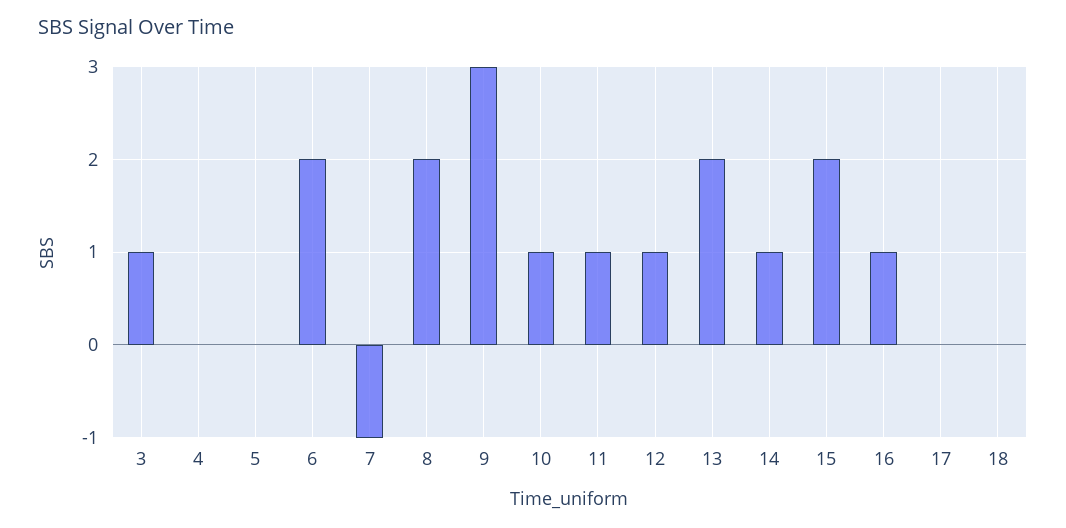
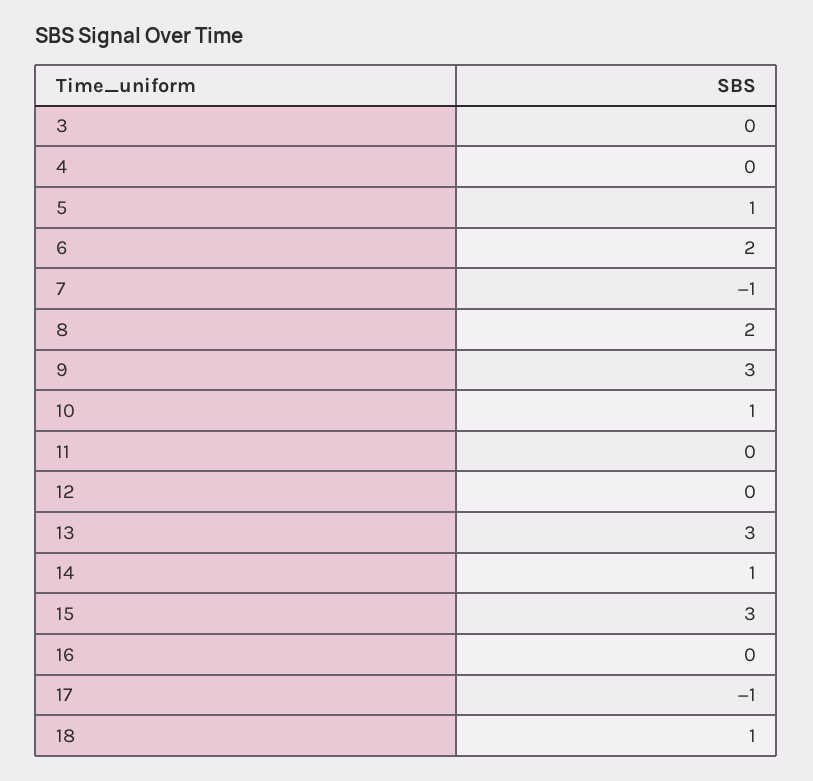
  {
-   "3": 1,
+   "3": 0,
    "4": 0,
-   "5": 0,
+   "5": 1,
    "6": 2,
    "7": -1,
    "8": 2,
    "9": 3,
    "10": 1,
-   "11": 1,
+   "11": 0,
-   "12": 1,
+   "12": 0,
-   "13": 2,
+   "13": 3,
    "14": 1,
-   "15": 2,
+   "15": 3,
-   "16": 1,
+   "16": 0,
-   "17": 0,
+   "17": -1,
-   "18": 0
+   "18": 1
  }

